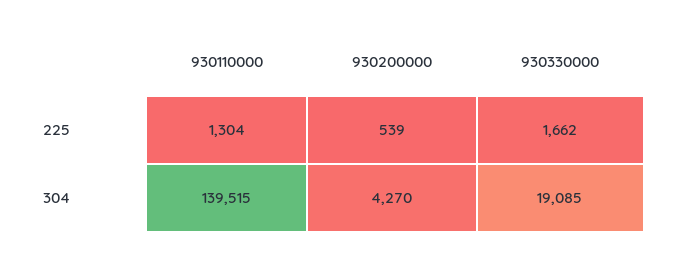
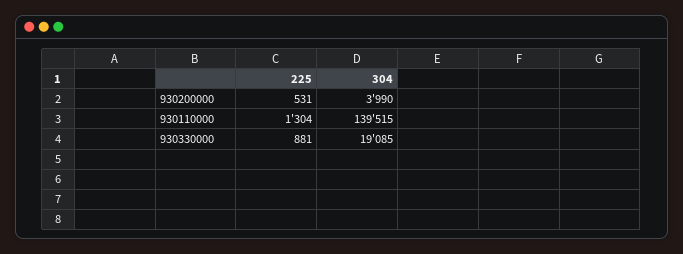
  {
    "930110000": {
      "225": 1304,
      "304": 139515
    },
    "930200000": {
-     "225": 539,
+     "225": 531,
-     "304": 4270
+     "304": 3990
    },
    "930330000": {
-     "225": 1662,
+     "225": 881,
      "304": 19085
    }
  }

